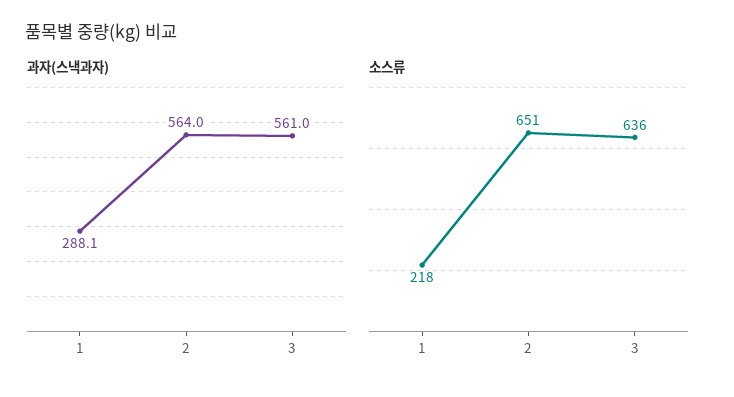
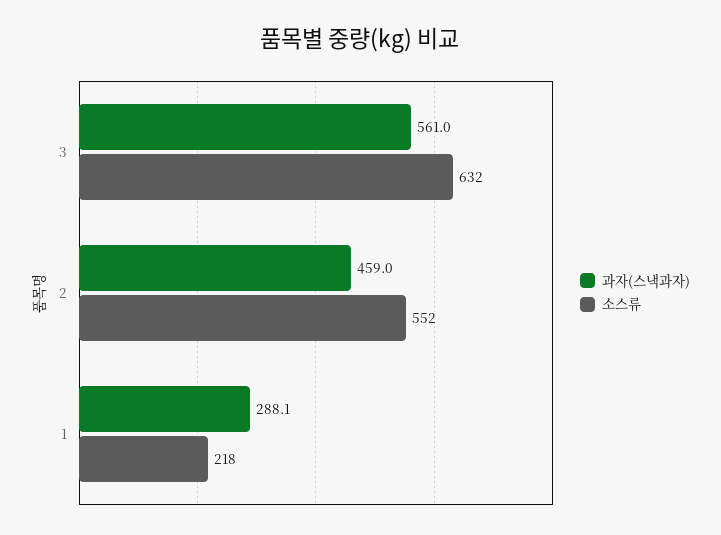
  {
    "과자(스낵과자)": {
      "1": 288.1,
-     "2": 564,
+     "2": 459,
      "3": 561
    },
    "소스류": {
      "1": 218,
-     "2": 651,
+     "2": 552,
-     "3": 636
+     "3": 632
    }
  }

